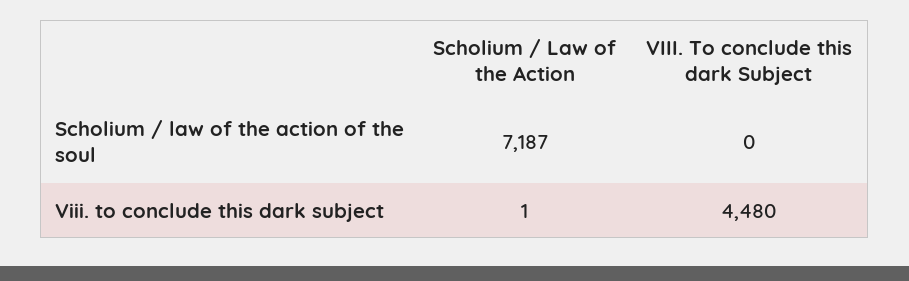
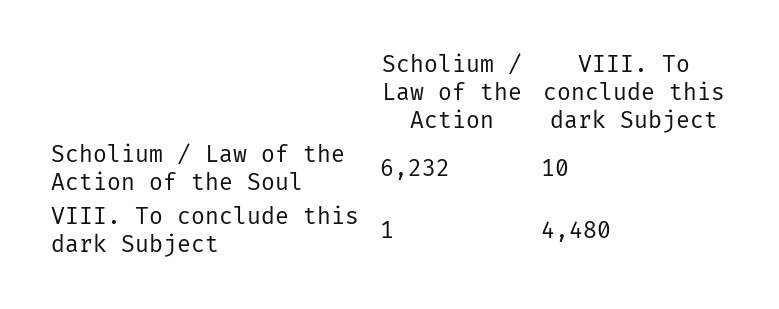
  {
    "Scholium / Law of the Action": {
-     "Scholium / law of the action of the soul": 7187,
+     "Scholium / law of the action of the soul": 6232,
      "Viii. to conclude this dark subject": 1
    },
    "VIII. To conclude this dark Subject": {
-     "Scholium / law of the action of the soul": 0,
+     "Scholium / law of the action of the soul": 10,
      "Viii. to conclude this dark subject": 4480
    }
  }

